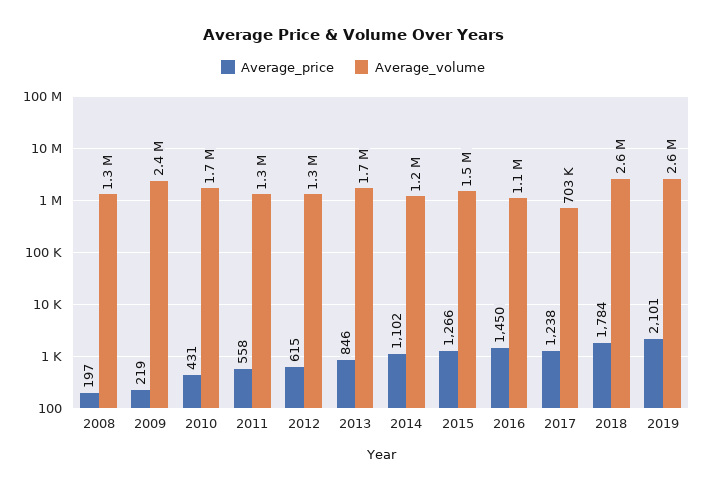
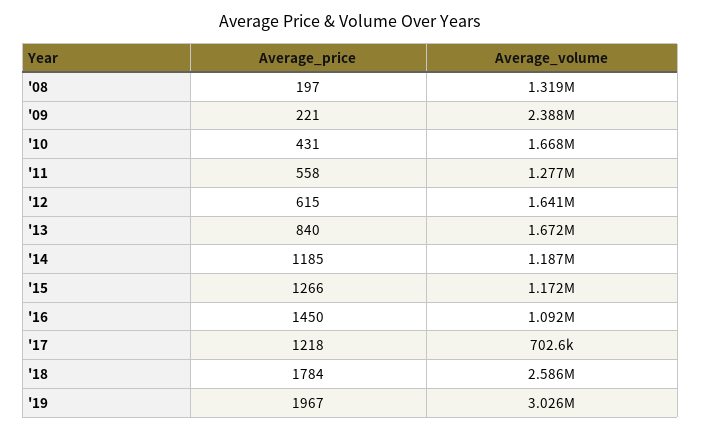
  {
    "Average_price": {
      "2008": 197,
-     "2009": 219,
+     "2009": 221,
      "2010": 431,
      "2011": 558,
      "2012": 615,
-     "2013": 846,
+     "2013": 840,
-     "2014": 1102,
+     "2014": 1185,
      "2015": 1266,
      "2016": 1450,
-     "2017": 1238,
+     "2017": 1218,
      "2018": 1784,
-     "2019": 2101
+     "2019": 1967
    },
    "Average_volume": {
      "2008": 1319000,
      "2009": 2388000,
      "2010": 1668000,
      "2011": 1277000,
-     "2012": 1300000,
+     "2012": 1641000,
      "2013": 1672000,
      "2014": 1187000,
-     "2015": 1500000,
+     "2015": 1172000,
      "2016": 1092000,
      "2017": 702600,
      "2018": 2586000,
-     "2019": 2600000
+     "2019": 3026000
    }
  }

